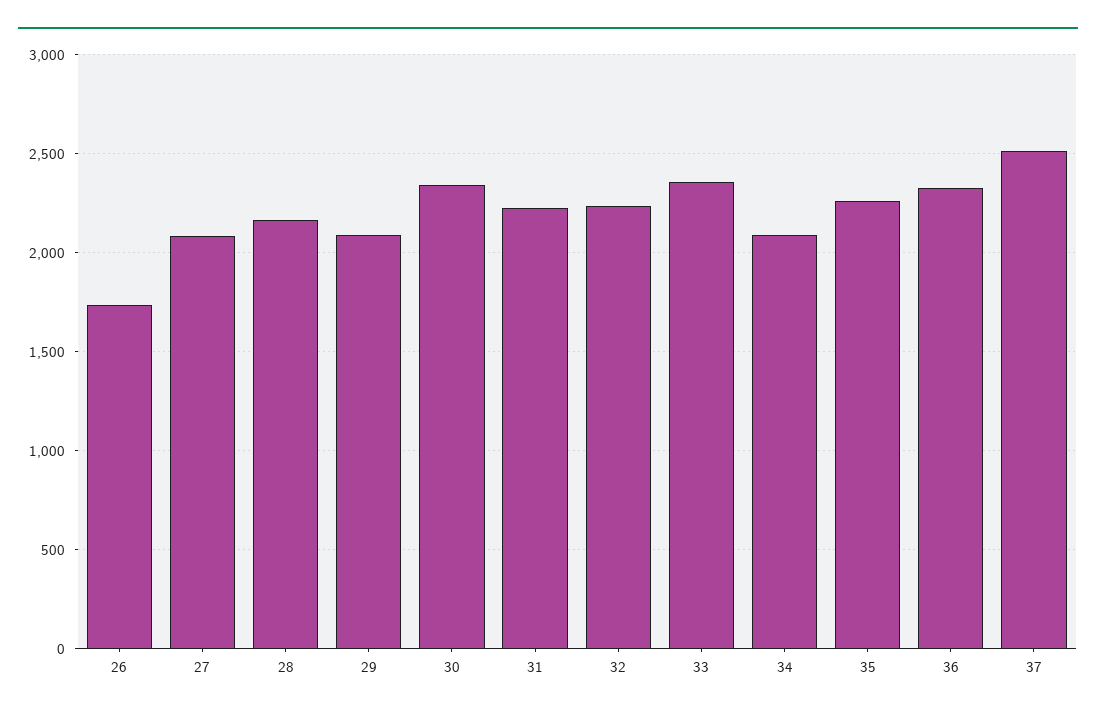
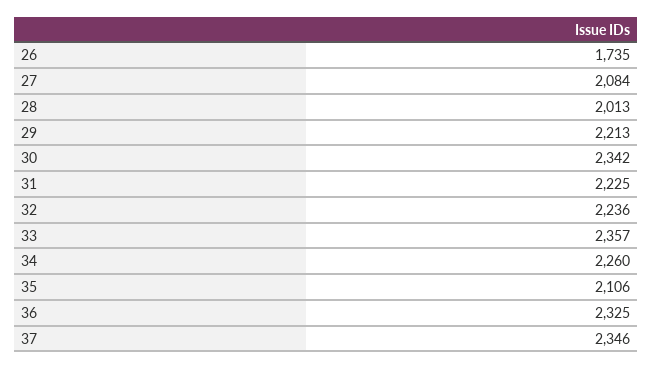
  {
    "26": 1735,
    "27": 2084,
-   "28": 2150,
+   "28": 2013,
-   "29": 2100,
+   "29": 2213,
    "30": 2342,
    "31": 2225,
    "32": 2236,
    "33": 2357,
-   "34": 2100,
+   "34": 2260,
-   "35": 2250,
+   "35": 2106,
    "36": 2325,
-   "37": 2500
+   "37": 2346
  }

